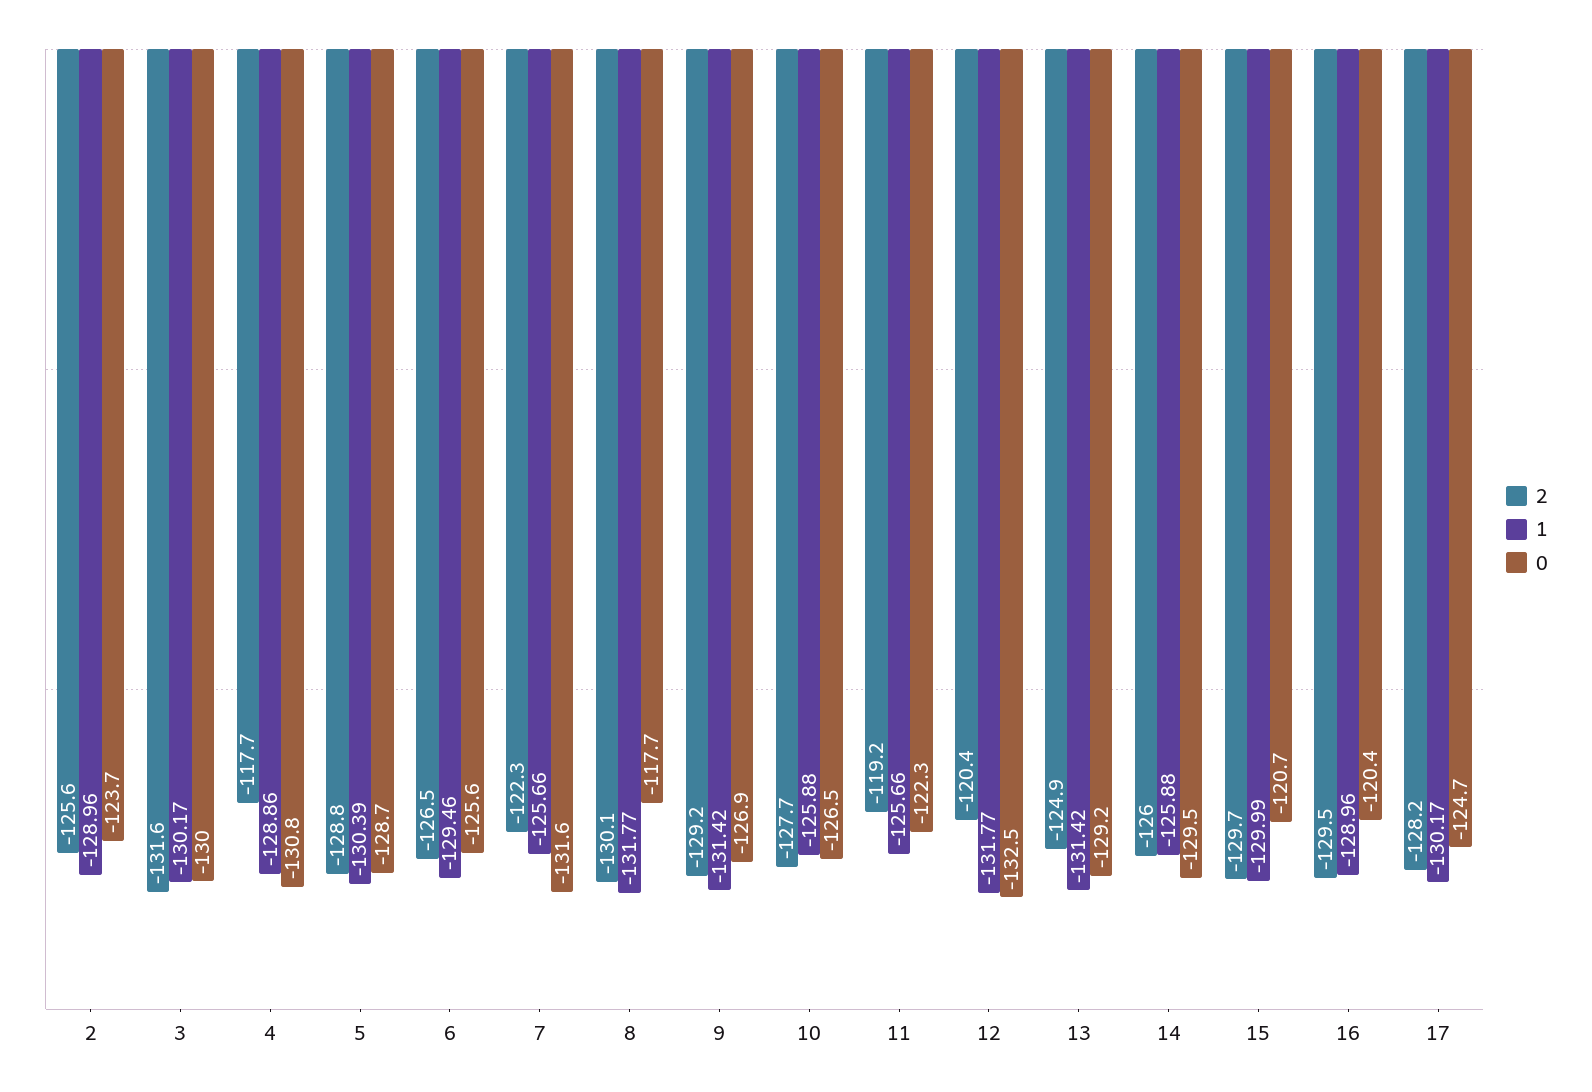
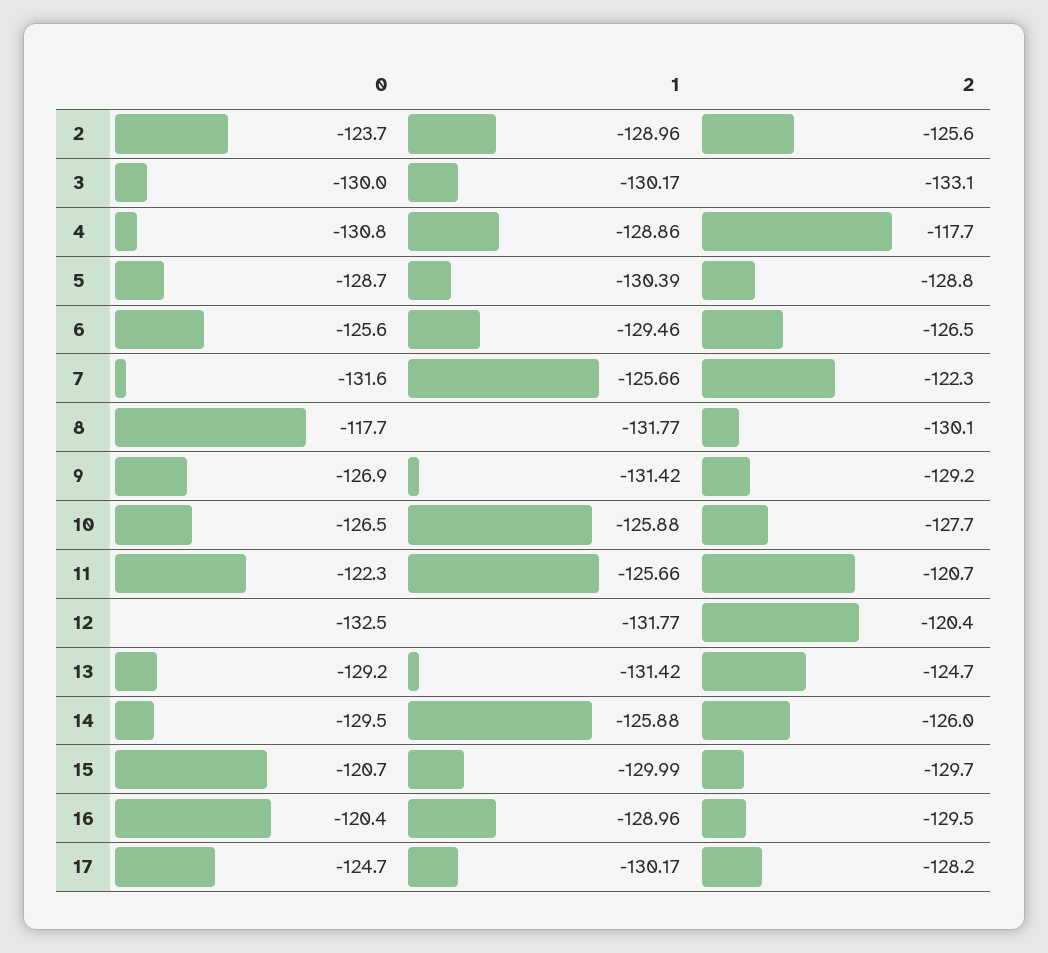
  {
    "2": {
      "2": -125.6,
-     "3": -131.6,
+     "3": -133.1,
      "4": -117.7,
      "5": -128.8,
      "6": -126.5,
      "7": -122.3,
      "8": -130.1,
      "9": -129.2,
      "10": -127.7,
-     "11": -119.2,
+     "11": -120.7,
      "12": -120.4,
-     "13": -124.9,
+     "13": -124.7,
      "14": -126,
      "15": -129.7,
      "16": -129.5,
      "17": -128.2
    },
    "1": {
      "2": -128.96,
      "3": -130.17,
      "4": -128.86,
      "5": -130.39,
      "6": -129.46,
      "7": -125.66,
      "8": -131.77,
      "9": -131.42,
      "10": -125.88,
      "11": -125.66,
      "12": -131.77,
      "13": -131.42,
      "14": -125.88,
      "15": -129.99,
      "16": -128.96,
      "17": -130.17
    },
    "0": {
      "2": -123.7,
      "3": -130,
      "4": -130.8,
      "5": -128.7,
      "6": -125.6,
      "7": -131.6,
      "8": -117.7,
      "9": -126.9,
      "10": -126.5,
      "11": -122.3,
      "12": -132.5,
      "13": -129.2,
      "14": -129.5,
      "15": -120.7,
      "16": -120.4,
      "17": -124.7
    }
  }

